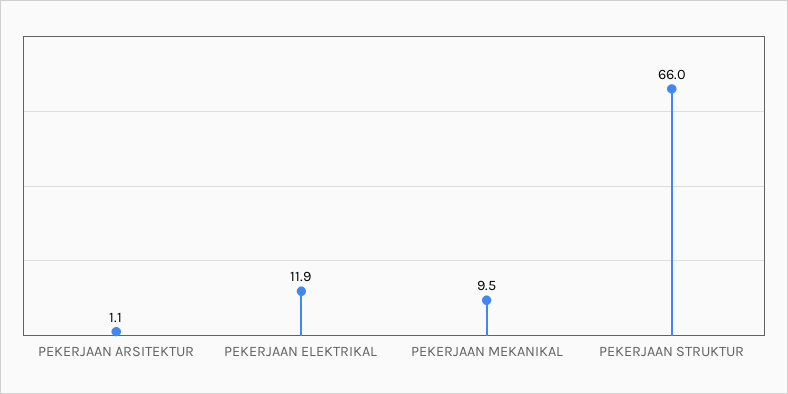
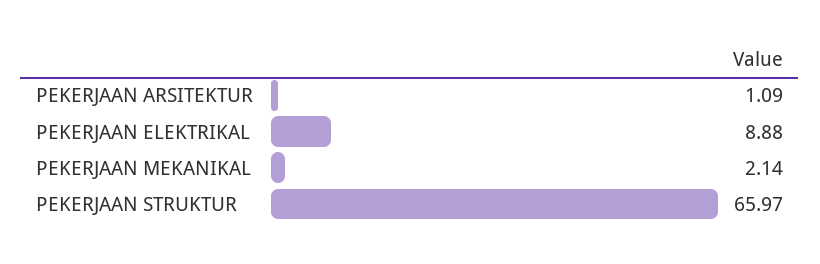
  {
    "PEKERJAAN ARSITEKTUR": 1.09,
-   "PEKERJAAN ELEKTRIKAL": 11.9,
+   "PEKERJAAN ELEKTRIKAL": 8.88,
-   "PEKERJAAN MEKANIKAL": 9.5,
+   "PEKERJAAN MEKANIKAL": 2.14,
    "PEKERJAAN STRUKTUR": 65.97
  }

